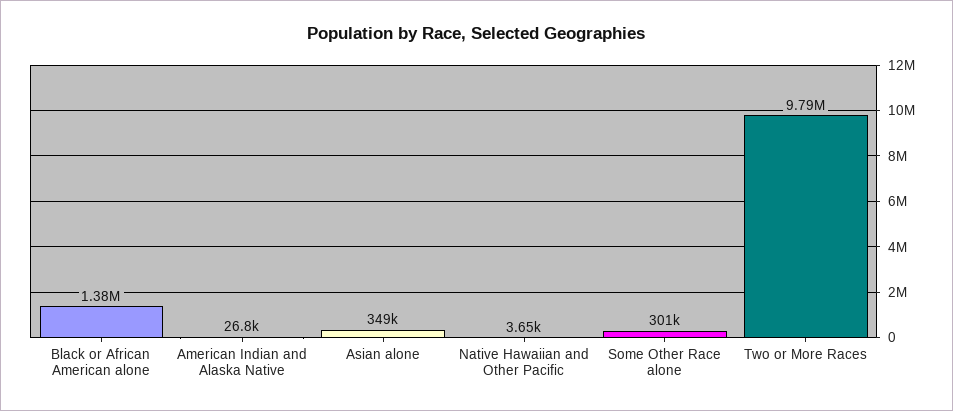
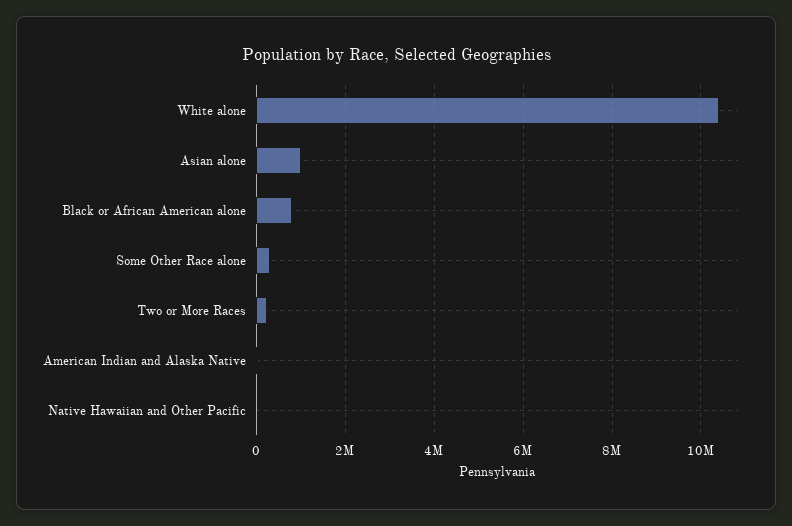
  {
-   "Black or African American alone": 1380000,
+   "Black or African American alone": 800000,
    "American Indian and Alaska Native": 26800,
-   "Asian alone": 349000,
+   "Asian alone": 1000000,
    "Native Hawaiian and Other Pacific": 3650,
    "Some Other Race alone": 301000,
-   "Two or More Races": 9790000
+   "Two or More Races": 200000,
+   "White alone": 10400000
  }

